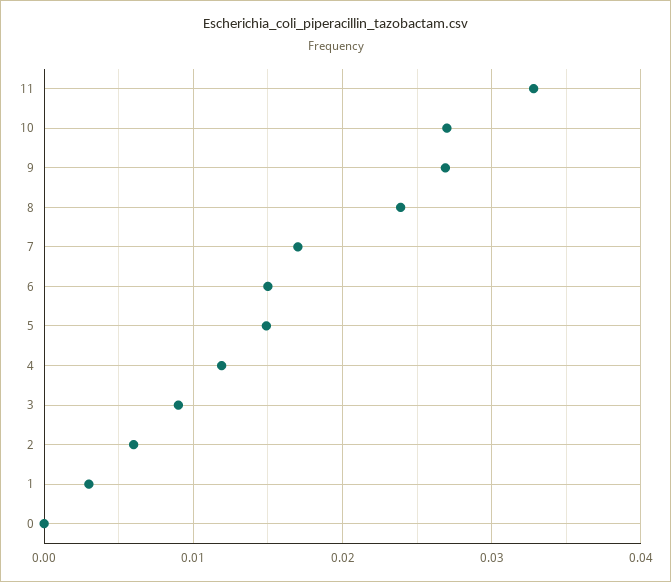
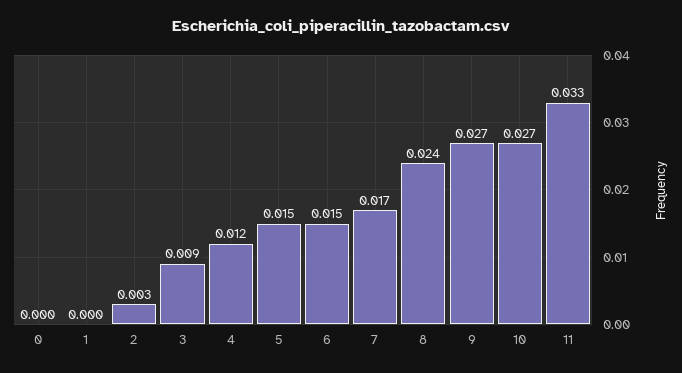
  {
    "11": 0.033,
    "10": 0.027,
    "9": 0.027,
    "8": 0.024,
    "7": 0.017,
    "6": 0.015,
    "5": 0.015,
    "4": 0.012,
    "3": 0.009,
-   "2": 0.006,
+   "2": 0.003,
-   "1": 0.003,
+   "1": 0,
    "0": 0
  }

